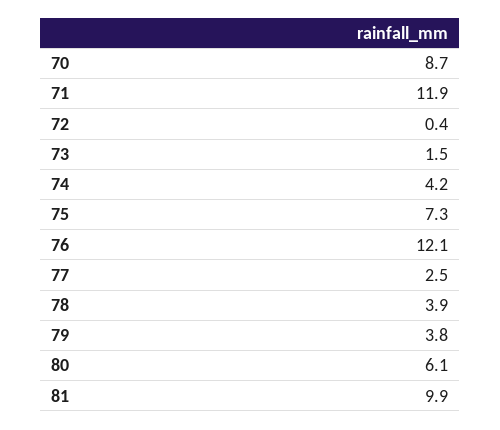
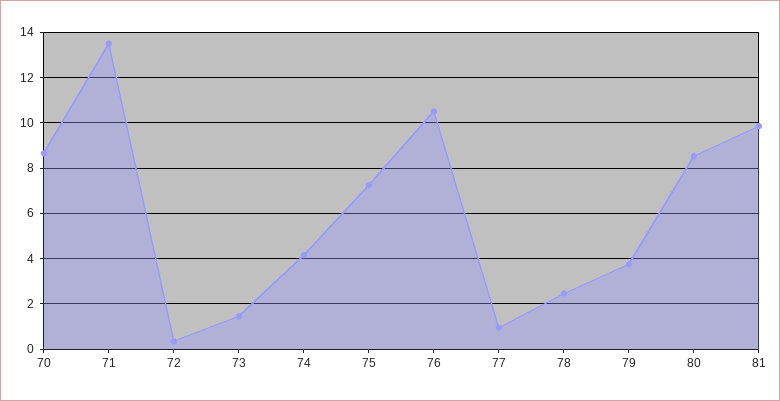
  {
    "70": 8.7,
-   "71": 11.9,
+   "71": 13.5,
    "72": 0.4,
    "73": 1.5,
    "74": 4.2,
    "75": 7.3,
-   "76": 12.1,
+   "76": 10.5,
-   "77": 2.5,
+   "77": 1,
-   "78": 3.9,
+   "78": 2.5,
    "79": 3.8,
-   "80": 6.1,
+   "80": 8.5,
    "81": 9.9
  }

